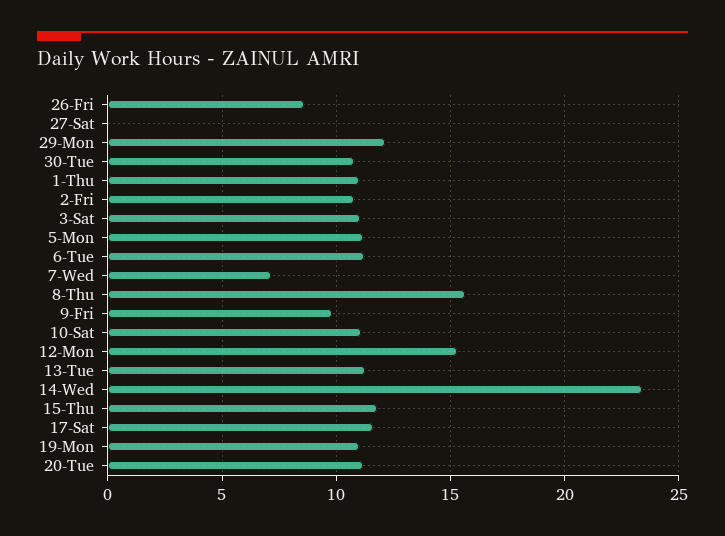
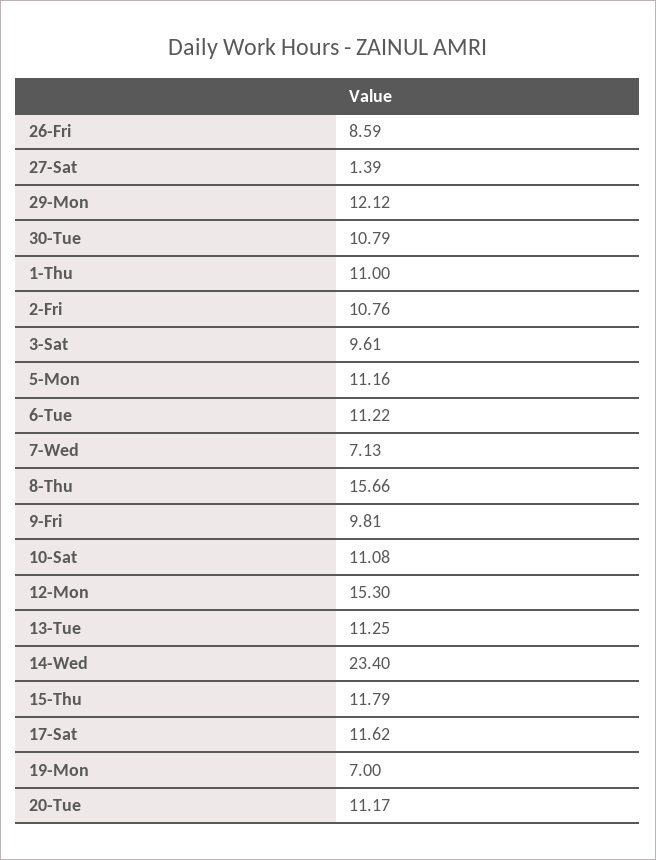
  {
    "26-Fri": 8.59,
-   "27-Sat": 0,
+   "27-Sat": 1.39,
    "29-Mon": 12.12,
    "30-Tue": 10.79,
    "1-Thu": 11,
    "2-Fri": 10.76,
-   "3-Sat": 11,
+   "3-Sat": 9.61,
    "5-Mon": 11.16,
    "6-Tue": 11.22,
    "7-Wed": 7.13,
    "8-Thu": 15.66,
    "9-Fri": 9.81,
    "10-Sat": 11.08,
    "12-Mon": 15.3,
    "13-Tue": 11.25,
    "14-Wed": 23.4,
    "15-Thu": 11.79,
    "17-Sat": 11.62,
-   "19-Mon": 11,
+   "19-Mon": 7,
    "20-Tue": 11.17
  }

